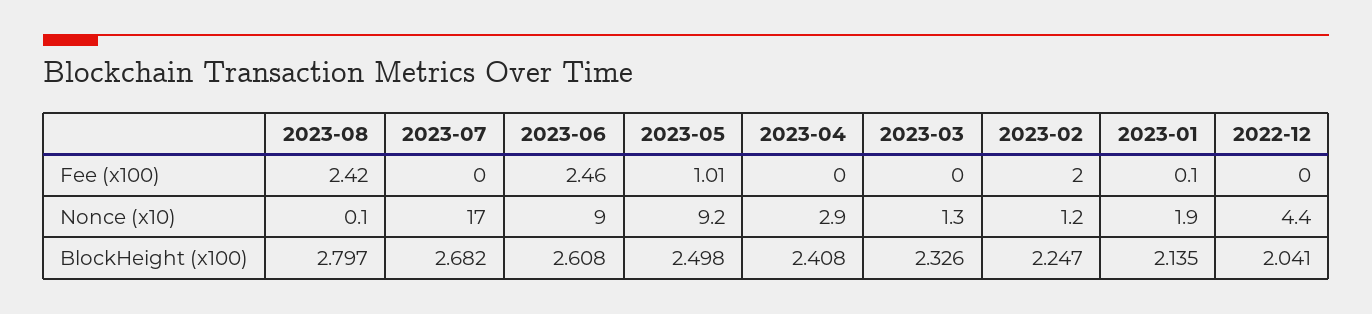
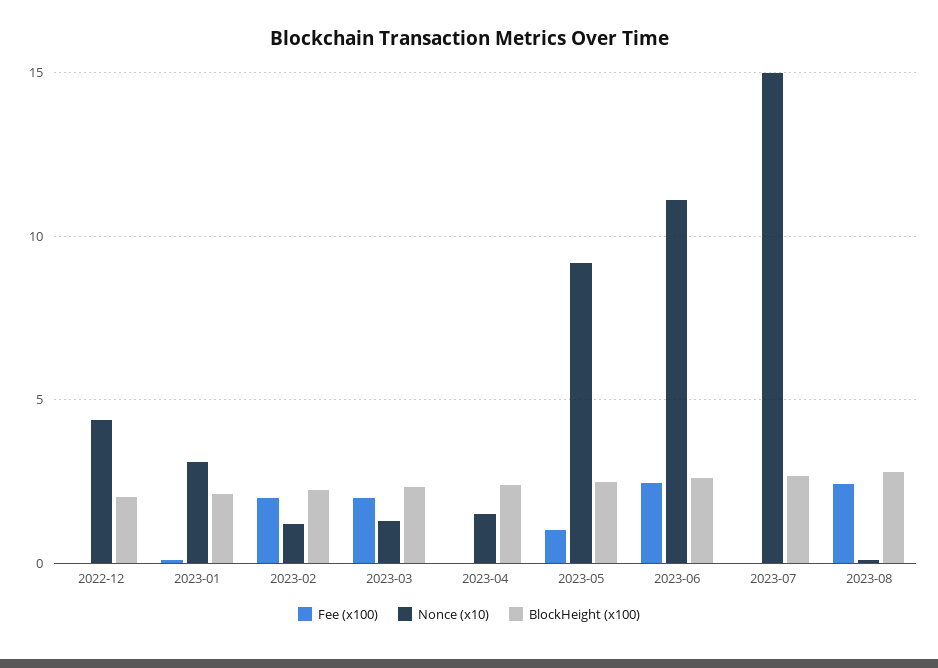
  {
    "Fee (x100)": {
      "2023-08": 2.42,
      "2023-07": 0,
      "2023-06": 2.46,
      "2023-05": 1.01,
      "2023-04": 0,
-     "2023-03": 0,
+     "2023-03": 2,
      "2023-02": 2,
      "2023-01": 0.1,
      "2022-12": 0
    },
    "Nonce (x10)": {
      "2023-08": 0.1,
-     "2023-07": 17,
+     "2023-07": 15,
-     "2023-06": 9,
+     "2023-06": 11,
      "2023-05": 9.2,
-     "2023-04": 2.9,
+     "2023-04": 1.5,
      "2023-03": 1.3,
      "2023-02": 1.2,
-     "2023-01": 1.9,
+     "2023-01": 3,
      "2022-12": 4.4
    },
    "BlockHeight (x100)": {
      "2023-08": 2.797,
      "2023-07": 2.682,
      "2023-06": 2.608,
      "2023-05": 2.498,
      "2023-04": 2.408,
      "2023-03": 2.326,
      "2023-02": 2.247,
      "2023-01": 2.135,
      "2022-12": 2.041
    }
  }

